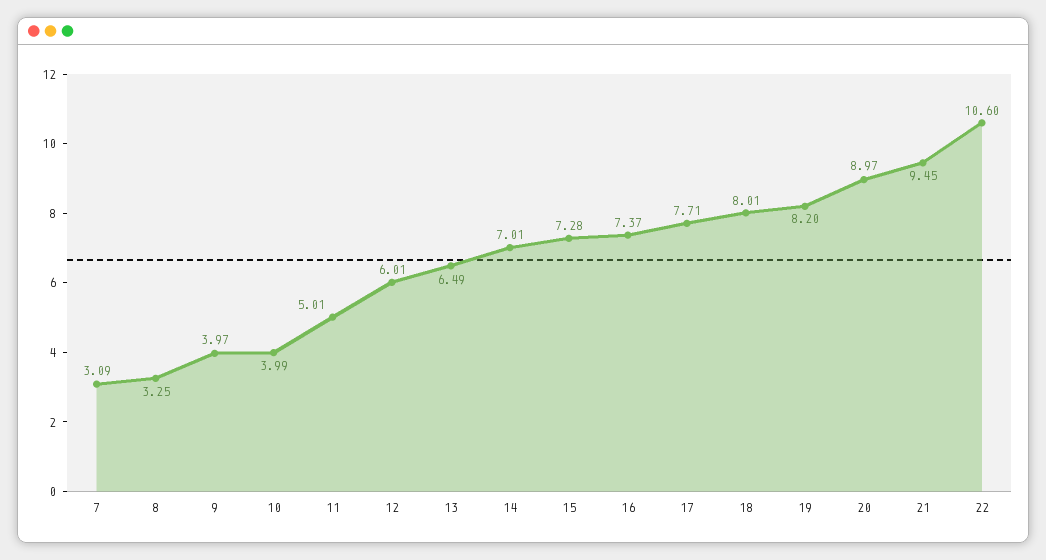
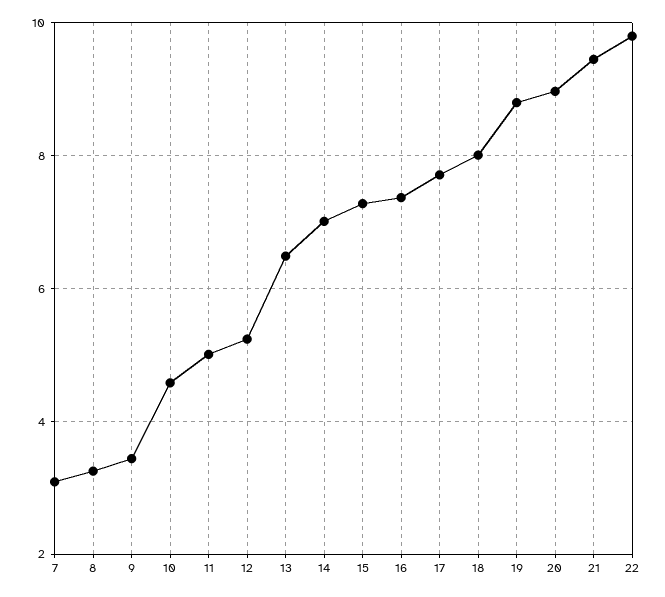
  {
    "7": 3.09,
    "8": 3.25,
-   "9": 3.97,
+   "9": 3.4,
-   "10": 3.99,
+   "10": 4.6,
    "11": 5.01,
-   "12": 6.01,
+   "12": 5.2,
    "13": 6.49,
    "14": 7.01,
    "15": 7.28,
    "16": 7.37,
    "17": 7.71,
    "18": 8.01,
-   "19": 8.2,
+   "19": 8.8,
    "20": 8.97,
    "21": 9.45,
-   "22": 10.6
+   "22": 9.8
  }

